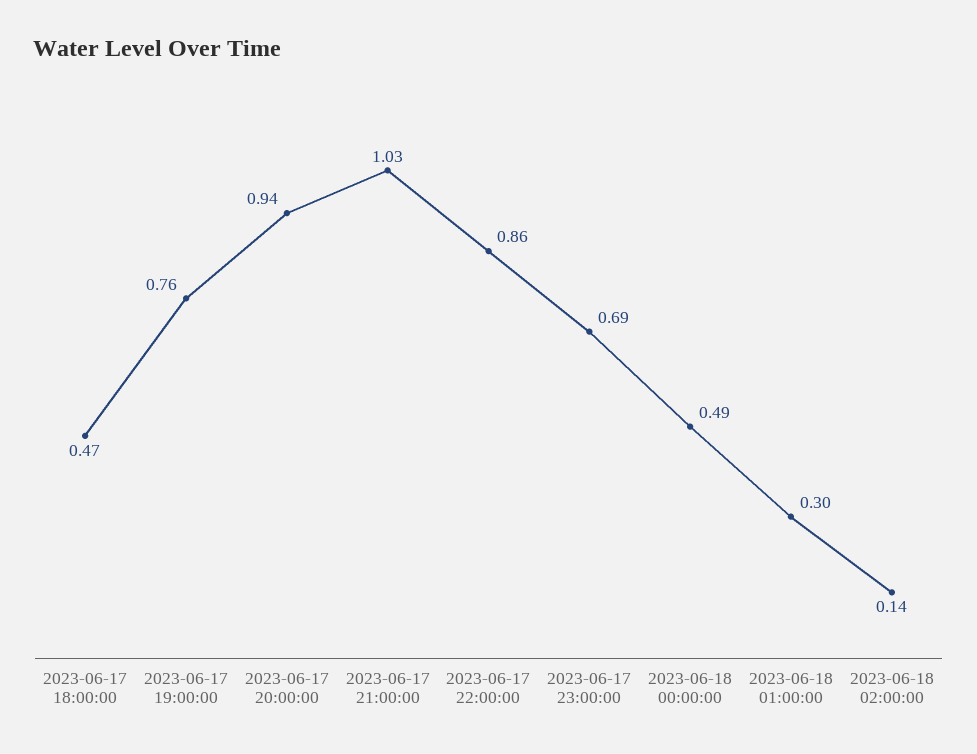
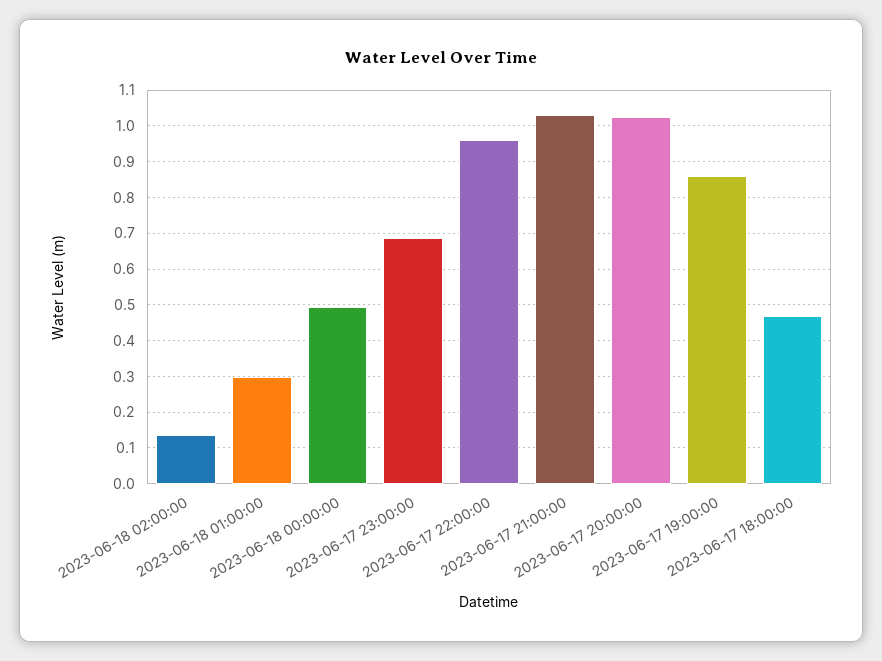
  {
    "2023-06-17 18:00:00": 0.47,
-   "2023-06-17 19:00:00": 0.76,
+   "2023-06-17 19:00:00": 0.86,
-   "2023-06-17 20:00:00": 0.94,
+   "2023-06-17 20:00:00": 1.02,
    "2023-06-17 21:00:00": 1.03,
-   "2023-06-17 22:00:00": 0.86,
+   "2023-06-17 22:00:00": 0.96,
    "2023-06-17 23:00:00": 0.69,
    "2023-06-18 00:00:00": 0.49,
    "2023-06-18 01:00:00": 0.3,
    "2023-06-18 02:00:00": 0.14
  }

